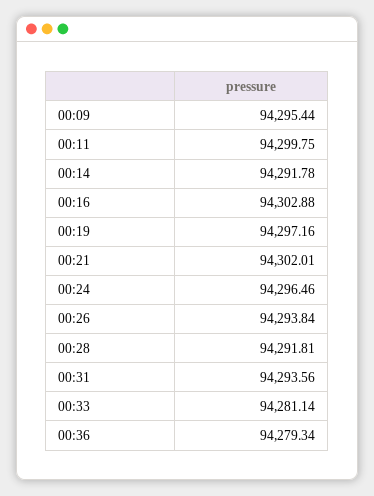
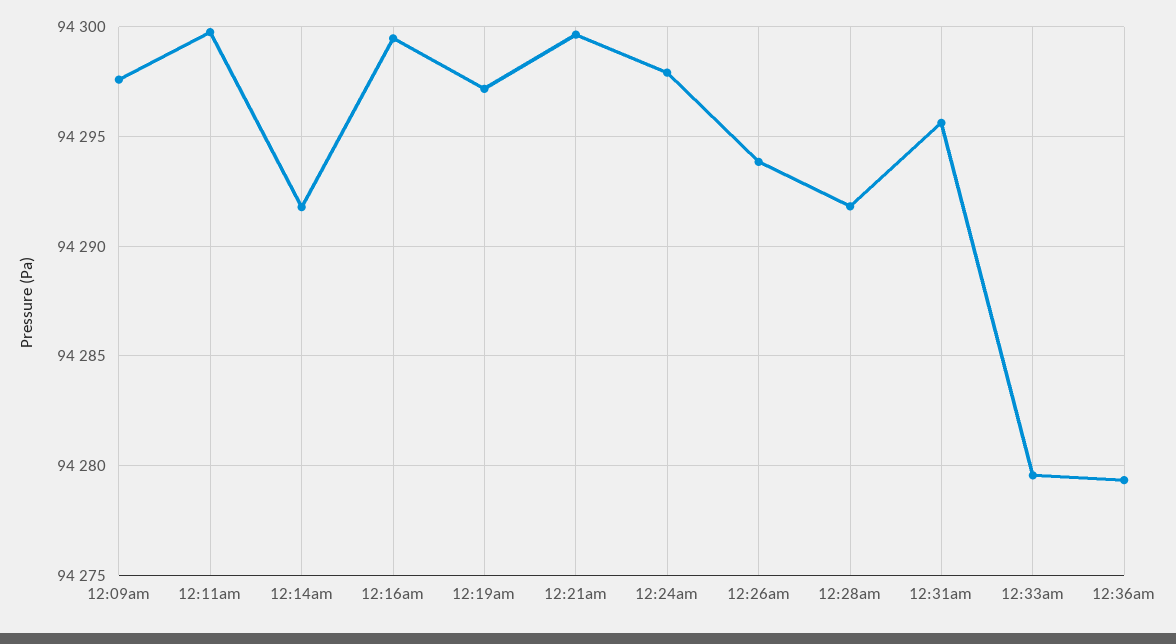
  {
-   "00:09": 94295.44,
+   "00:09": 94297.5,
    "00:11": 94299.75,
    "00:14": 94291.78,
-   "00:16": 94302.88,
+   "00:16": 94299.5,
    "00:19": 94297.16,
-   "00:21": 94302.01,
+   "00:21": 94299.5,
-   "00:24": 94296.46,
+   "00:24": 94298,
    "00:26": 94293.84,
    "00:28": 94291.81,
-   "00:31": 94293.56,
+   "00:31": 94295.5,
-   "00:33": 94281.14,
+   "00:33": 94279.5,
    "00:36": 94279.34
  }

